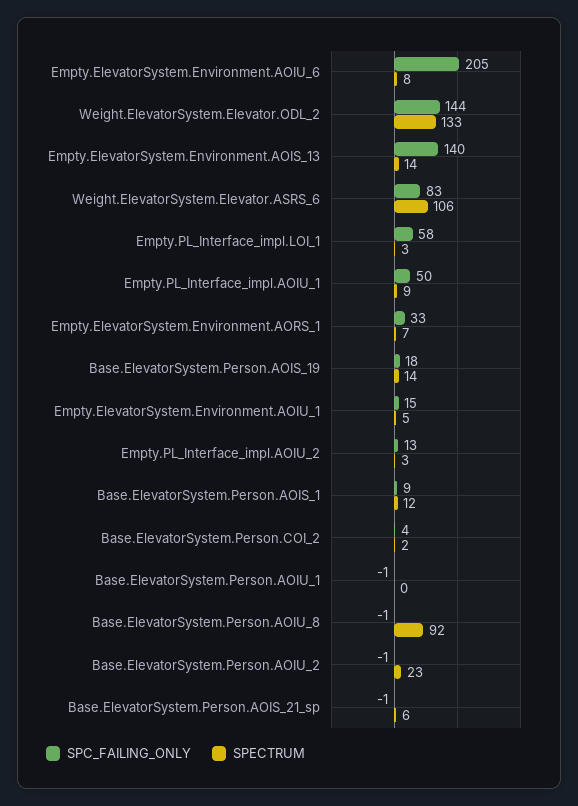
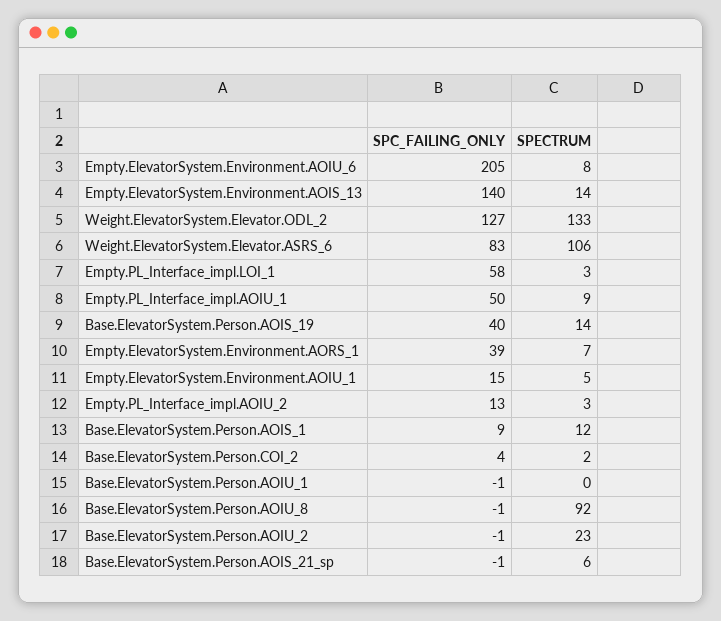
  {
    "SPC_FAILING_ONLY": {
      "Empty.ElevatorSystem.Environment.AOIU_6": 205,
-     "Weight.ElevatorSystem.Elevator.ODL_2": 144,
+     "Weight.ElevatorSystem.Elevator.ODL_2": 127,
      "Empty.ElevatorSystem.Environment.AOIS_13": 140,
      "Weight.ElevatorSystem.Elevator.ASRS_6": 83,
      "Empty.PL_Interface_impl.LOI_1": 58,
      "Empty.PL_Interface_impl.AOIU_1": 50,
-     "Empty.ElevatorSystem.Environment.AORS_1": 33,
+     "Empty.ElevatorSystem.Environment.AORS_1": 39,
-     "Base.ElevatorSystem.Person.AOIS_19": 18,
+     "Base.ElevatorSystem.Person.AOIS_19": 40,
      "Empty.ElevatorSystem.Environment.AOIU_1": 15,
      "Empty.PL_Interface_impl.AOIU_2": 13,
      "Base.ElevatorSystem.Person.AOIS_1": 9,
      "Base.ElevatorSystem.Person.COI_2": 4,
      "Base.ElevatorSystem.Person.AOIU_1": -1,
      "Base.ElevatorSystem.Person.AOIU_8": -1,
      "Base.ElevatorSystem.Person.AOIU_2": -1,
      "Base.ElevatorSystem.Person.AOIS_21_sp": -1
    },
    "SPECTRUM": {
      "Empty.ElevatorSystem.Environment.AOIU_6": 8,
      "Weight.ElevatorSystem.Elevator.ODL_2": 133,
      "Empty.ElevatorSystem.Environment.AOIS_13": 14,
      "Weight.ElevatorSystem.Elevator.ASRS_6": 106,
      "Empty.PL_Interface_impl.LOI_1": 3,
      "Empty.PL_Interface_impl.AOIU_1": 9,
      "Empty.ElevatorSystem.Environment.AORS_1": 7,
      "Base.ElevatorSystem.Person.AOIS_19": 14,
      "Empty.ElevatorSystem.Environment.AOIU_1": 5,
      "Empty.PL_Interface_impl.AOIU_2": 3,
      "Base.ElevatorSystem.Person.AOIS_1": 12,
      "Base.ElevatorSystem.Person.COI_2": 2,
      "Base.ElevatorSystem.Person.AOIU_1": 0,
      "Base.ElevatorSystem.Person.AOIU_8": 92,
      "Base.ElevatorSystem.Person.AOIU_2": 23,
      "Base.ElevatorSystem.Person.AOIS_21_sp": 6
    }
  }

